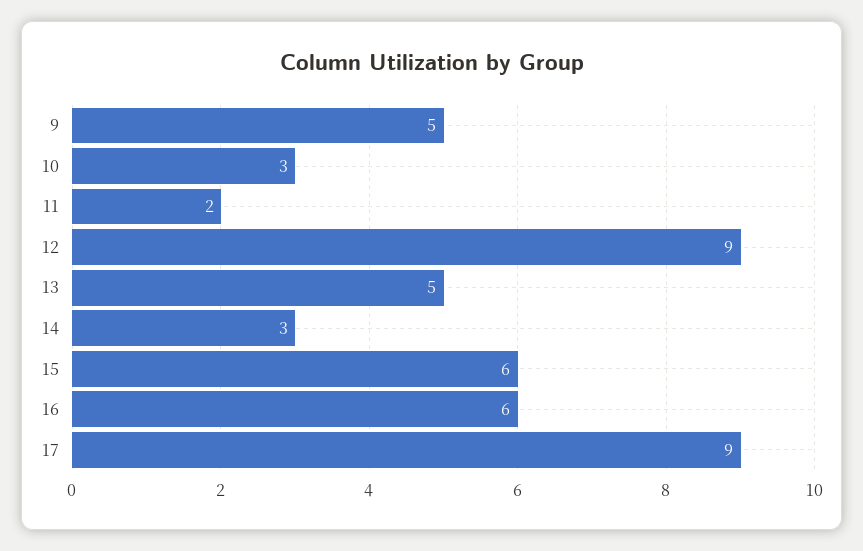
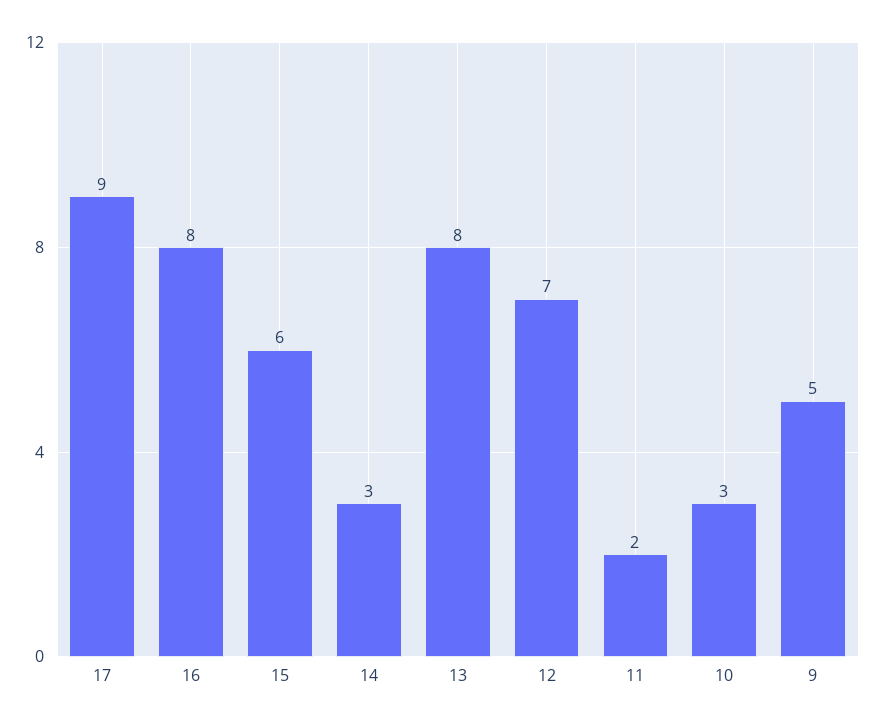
  {
    "9": 5,
    "10": 3,
    "11": 2,
-   "12": 9,
+   "12": 7,
-   "13": 5,
+   "13": 8,
    "14": 3,
    "15": 6,
-   "16": 6,
+   "16": 8,
    "17": 9
  }

